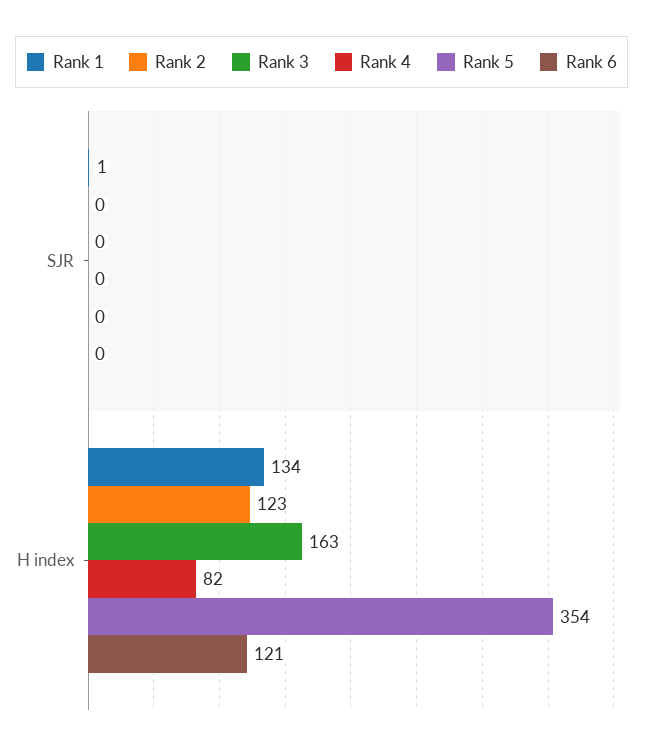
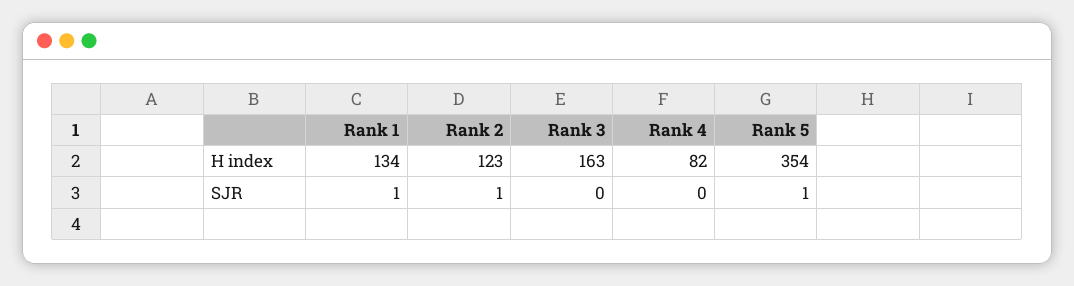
  {
    "Rank 1": {
      "SJR": 1,
      "H index": 134
    },
    "Rank 2": {
-     "SJR": 0,
+     "SJR": 1,
      "H index": 123
    },
    "Rank 3": {
      "SJR": 0,
      "H index": 163
    },
    "Rank 4": {
      "SJR": 0,
      "H index": 82
    },
    "Rank 5": {
-     "SJR": 0,
+     "SJR": 1,
      "H index": 354
-   },
+   }
-   "Rank 6": {
-     "SJR": 0,
-     "H index": 121
-   }
  }

